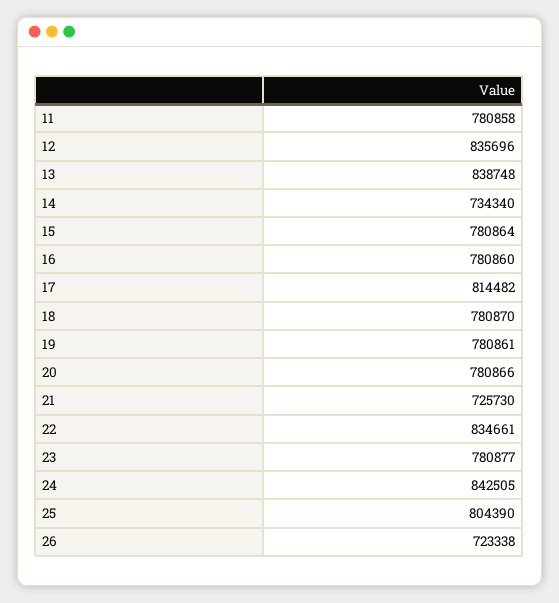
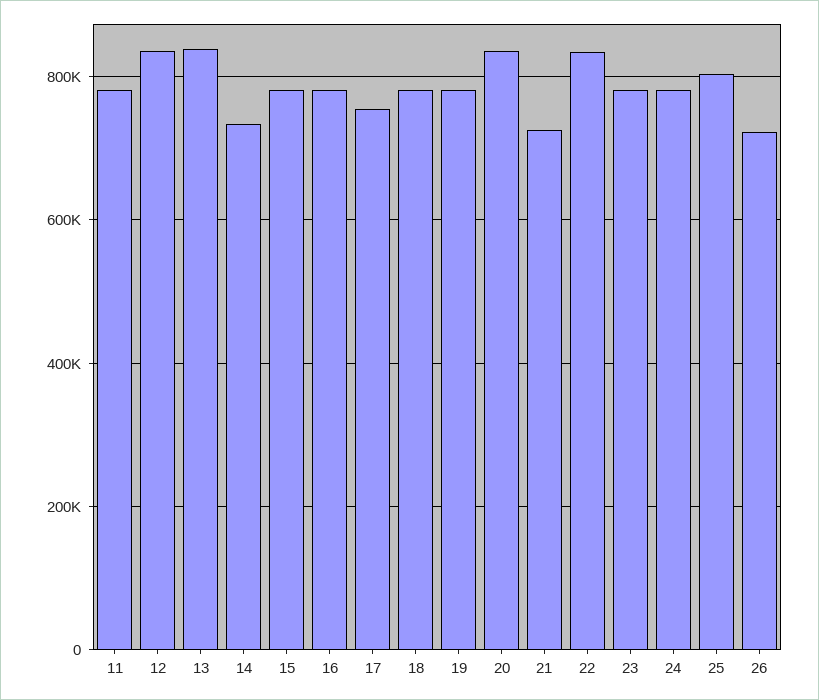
  {
    "11": 780858,
    "12": 835696,
    "13": 838748,
    "14": 734340,
    "15": 780864,
    "16": 780860,
-   "17": 814482,
+   "17": 760000,
    "18": 780870,
    "19": 780861,
-   "20": 780866,
+   "20": 840000,
    "21": 725730,
    "22": 834661,
    "23": 780877,
-   "24": 842505,
+   "24": 780000,
    "25": 804390,
    "26": 723338
  }

